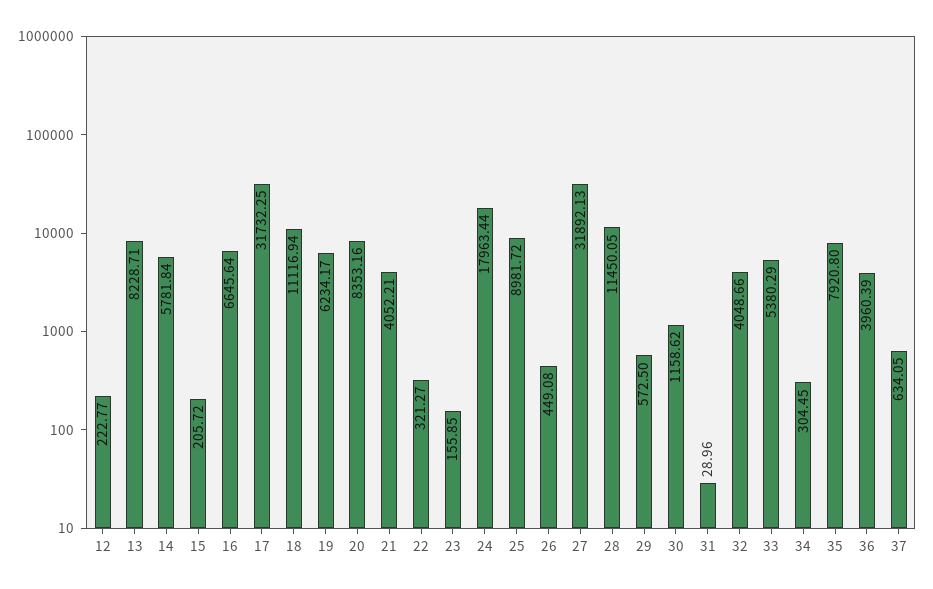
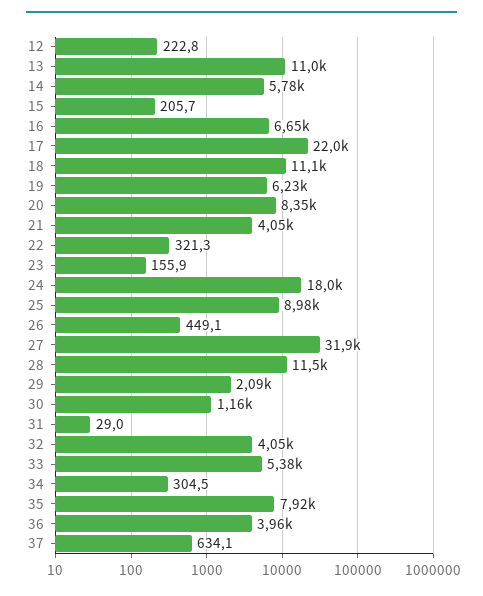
  {
    "12": 222.77,
-   "13": 8228.71,
+   "13": 11000,
    "14": 5781.84,
    "15": 205.72,
    "16": 6645.64,
-   "17": 31732.25,
+   "17": 22000,
    "18": 11116.94,
    "19": 6234.17,
    "20": 8353.16,
    "21": 4052.21,
    "22": 321.27,
    "23": 155.85,
    "24": 17963.44,
    "25": 8981.72,
    "26": 449.08,
    "27": 31892.13,
    "28": 11450.05,
-   "29": 572.5,
+   "29": 2090,
    "30": 1158.62,
    "31": 28.96,
    "32": 4048.66,
    "33": 5380.29,
    "34": 304.45,
    "35": 7920.8,
    "36": 3960.39,
    "37": 634.05
  }

